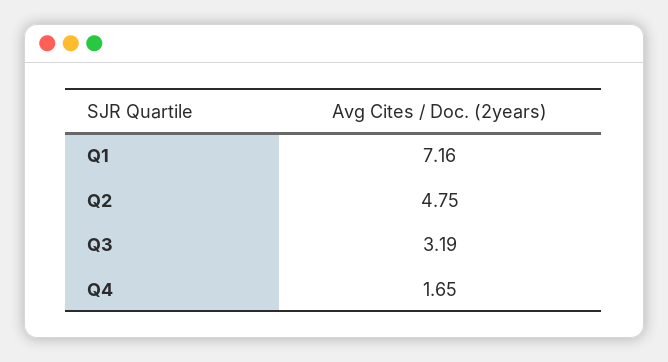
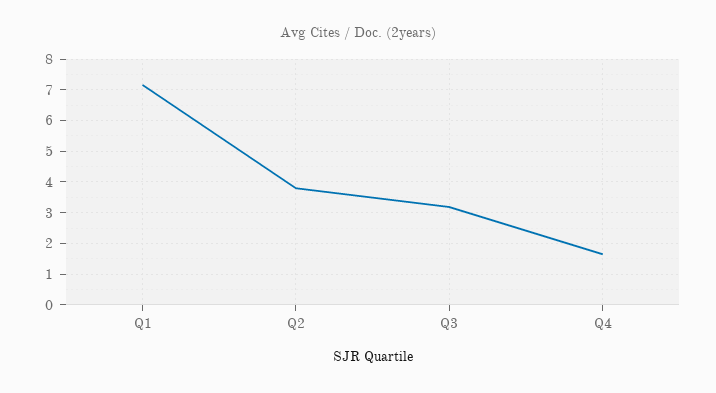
  {
    "Q1": 7.16,
-   "Q2": 4.75,
+   "Q2": 3.8,
    "Q3": 3.19,
    "Q4": 1.65
  }

